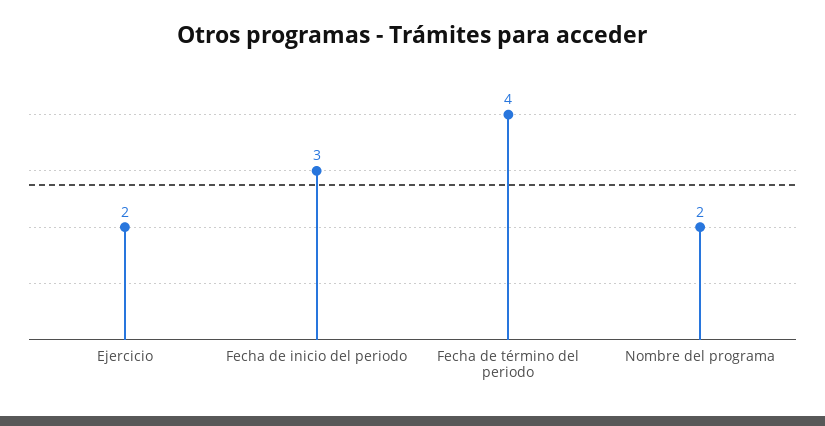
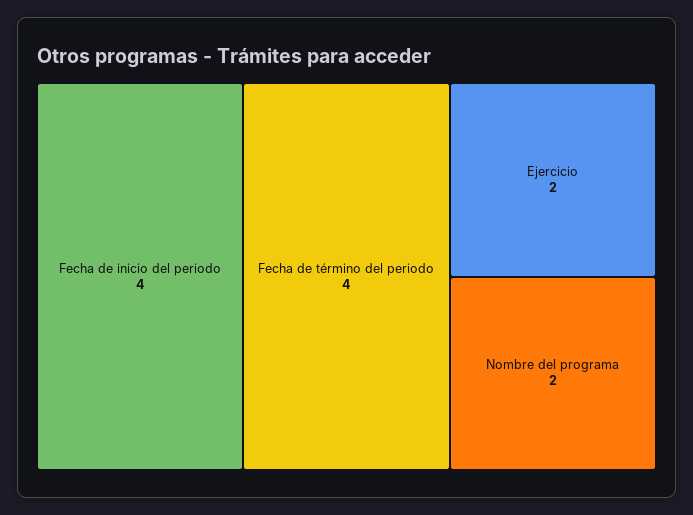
  {
    "Ejercicio": 2,
-   "Fecha de inicio del periodo": 3,
+   "Fecha de inicio del periodo": 4,
    "Fecha de término del periodo": 4,
    "Nombre del programa": 2
  }

